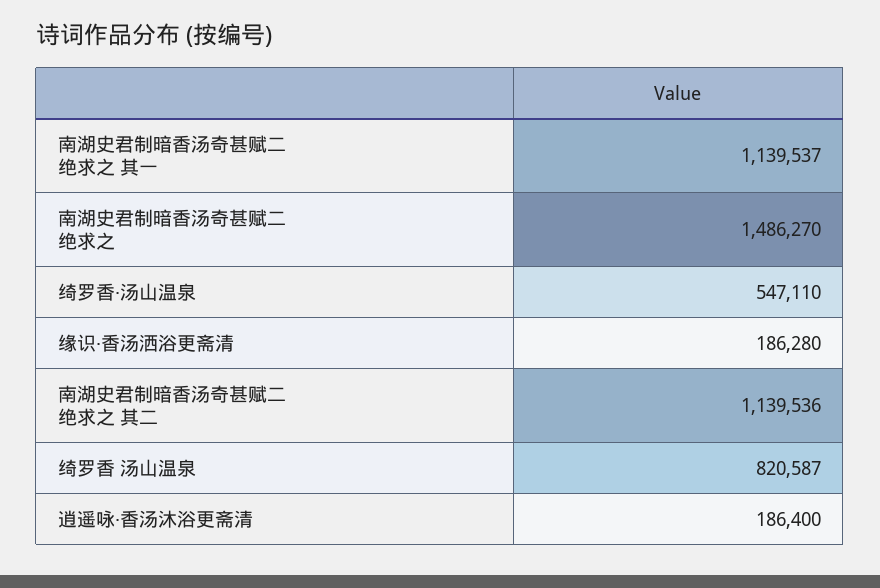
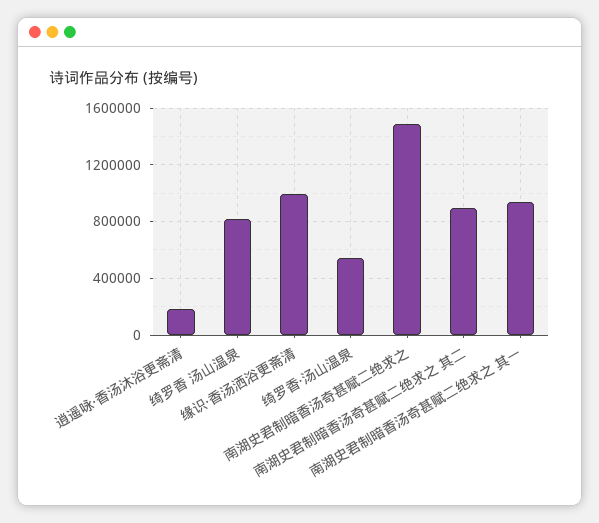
  {
-   "南湖史君制暗香汤奇甚赋二绝求之 其一": 1139537,
+   "南湖史君制暗香汤奇甚赋二绝求之 其一": 950000,
    "南湖史君制暗香汤奇甚赋二绝求之": 1486270,
    "绮罗香·汤山温泉": 547110,
-   "缘识·香汤洒浴更斋清": 186280,
+   "缘识·香汤洒浴更斋清": 1000000,
-   "南湖史君制暗香汤奇甚赋二绝求之 其二": 1139536,
+   "南湖史君制暗香汤奇甚赋二绝求之 其二": 900000,
    "绮罗香 汤山温泉": 820587,
    "逍遥咏·香汤沐浴更斋清": 186400
  }

